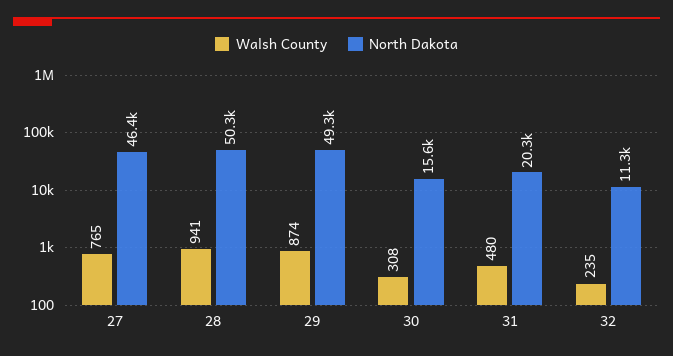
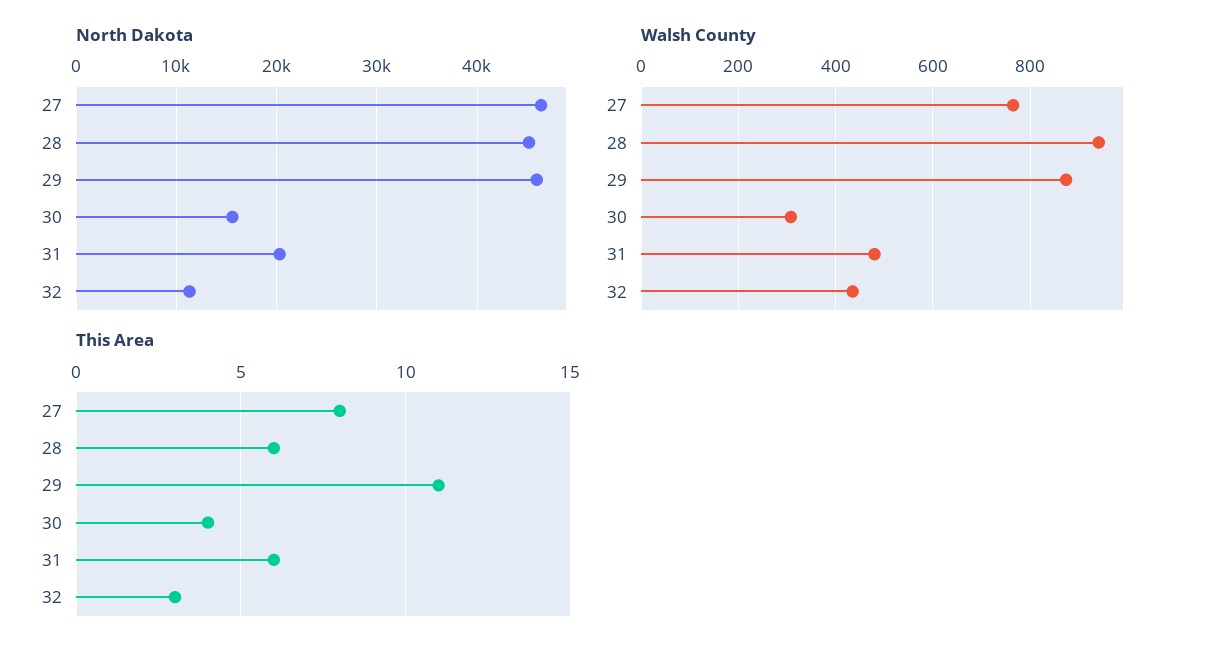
  {
    "Walsh County": {
      "27": 765,
      "28": 941,
      "29": 874,
      "30": 308,
      "31": 480,
-     "32": 235
+     "32": 440
    },
    "North Dakota": {
      "27": 46400,
-     "28": 50300,
+     "28": 45000,
-     "29": 49300,
+     "29": 46000,
      "30": 15600,
      "31": 20300,
      "32": 11300
-   }
+   },
+   "This Area": {
+     "27": 8,
+     "28": 6,
+     "29": 11,
+     "30": 4,
+     "31": 6,
+     "32": 3
+   }
  }

